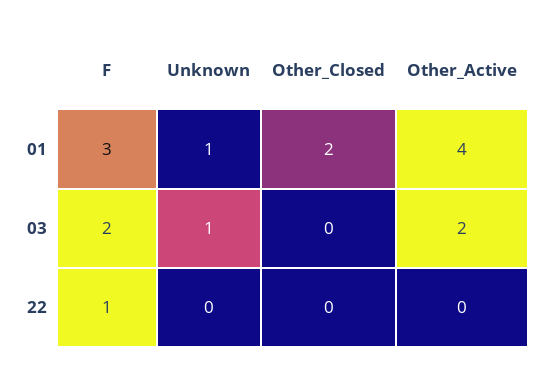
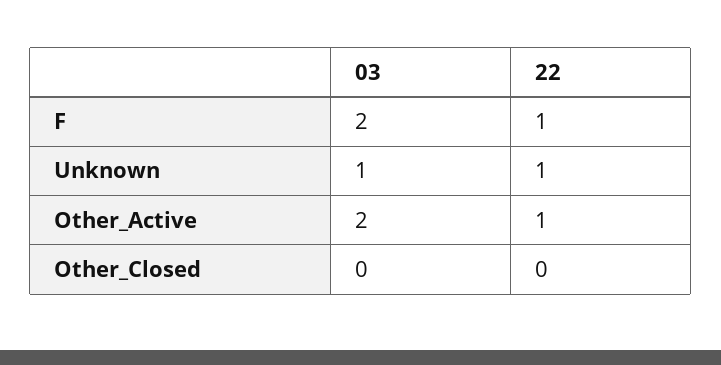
  {
    "F": {
-     "01": 3,
      "03": 2,
      "22": 1
    },
    "Unknown": {
-     "01": 1,
      "03": 1,
-     "22": 0
+     "22": 1
    },
    "Other_Closed": {
-     "01": 2,
      "03": 0,
      "22": 0
    },
    "Other_Active": {
-     "01": 4,
      "03": 2,
-     "22": 0
+     "22": 1
    }
  }

